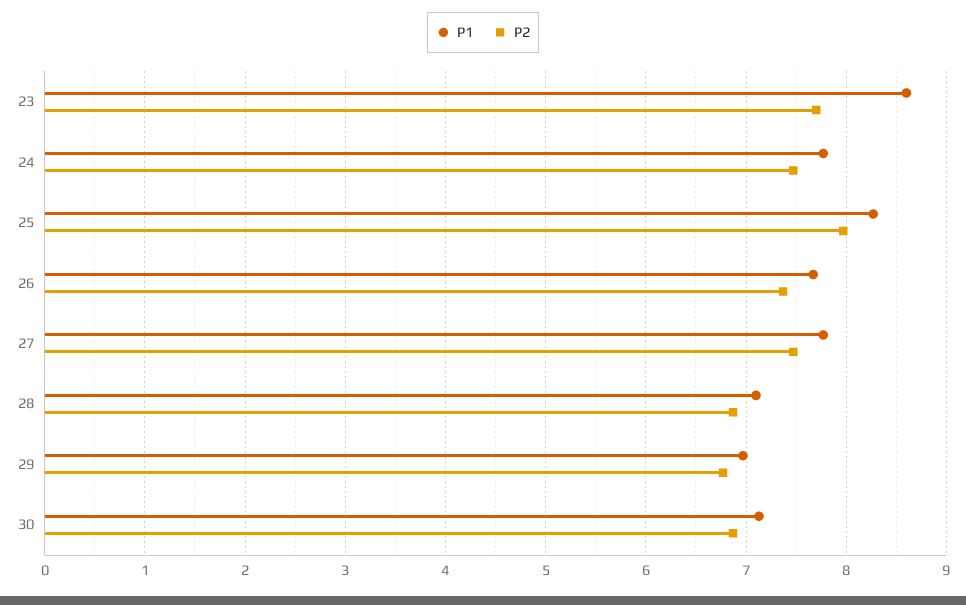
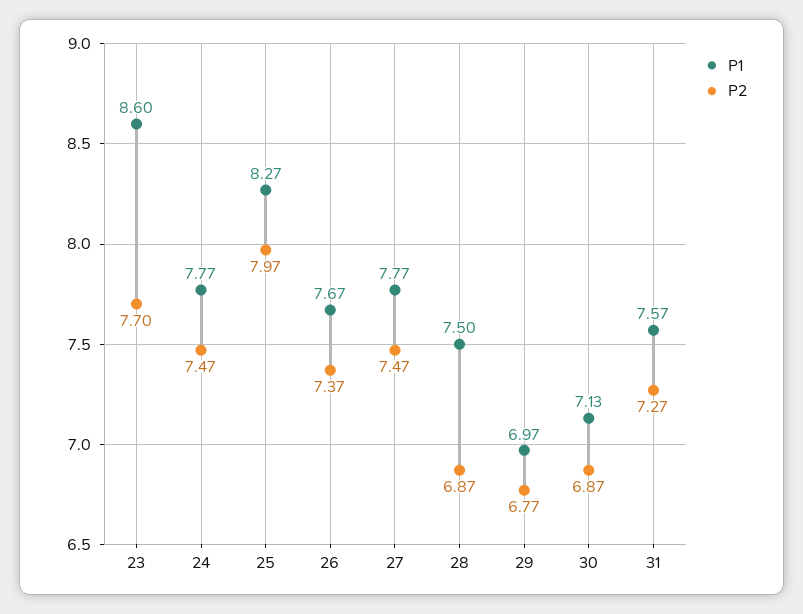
  {
    "P1": {
      "23": 8.6,
      "24": 7.77,
      "25": 8.27,
      "26": 7.67,
      "27": 7.77,
-     "28": 7.1,
+     "28": 7.5,
      "29": 6.97,
-     "30": 7.13
+     "30": 7.13,
+     "31": 7.57
    },
    "P2": {
      "23": 7.7,
      "24": 7.47,
      "25": 7.97,
      "26": 7.37,
      "27": 7.47,
      "28": 6.87,
      "29": 6.77,
-     "30": 6.87
+     "30": 6.87,
+     "31": 7.27
    }
  }

